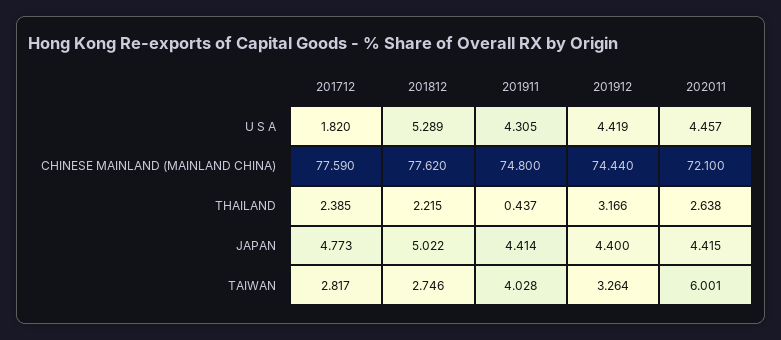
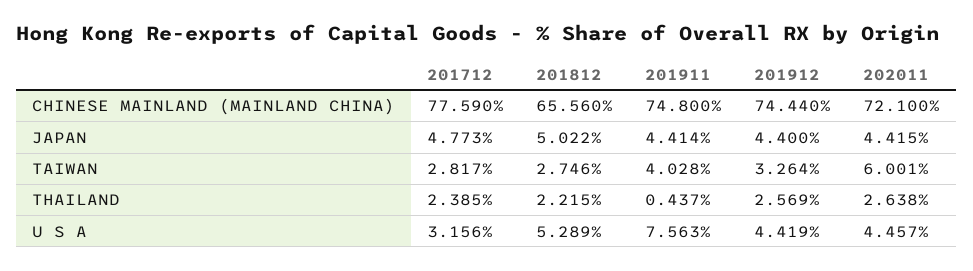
  {
    "201712": {
-     "U S A": 1.82,
+     "U S A": 3.156,
      "CHINESE MAINLAND (MAINLAND CHINA)": 77.59,
      "THAILAND": 2.385,
      "JAPAN": 4.773,
      "TAIWAN": 2.817
    },
    "201812": {
      "U S A": 5.289,
-     "CHINESE MAINLAND (MAINLAND CHINA)": 77.62,
+     "CHINESE MAINLAND (MAINLAND CHINA)": 65.56,
      "THAILAND": 2.215,
      "JAPAN": 5.022,
      "TAIWAN": 2.746
    },
    "201911": {
-     "U S A": 4.305,
+     "U S A": 7.563,
      "CHINESE MAINLAND (MAINLAND CHINA)": 74.8,
      "THAILAND": 0.437,
      "JAPAN": 4.414,
      "TAIWAN": 4.028
    },
    "201912": {
      "U S A": 4.419,
      "CHINESE MAINLAND (MAINLAND CHINA)": 74.44,
-     "THAILAND": 3.166,
+     "THAILAND": 2.569,
      "JAPAN": 4.4,
      "TAIWAN": 3.264
    },
    "202011": {
      "U S A": 4.457,
      "CHINESE MAINLAND (MAINLAND CHINA)": 72.1,
      "THAILAND": 2.638,
      "JAPAN": 4.415,
      "TAIWAN": 6.001
    }
  }

